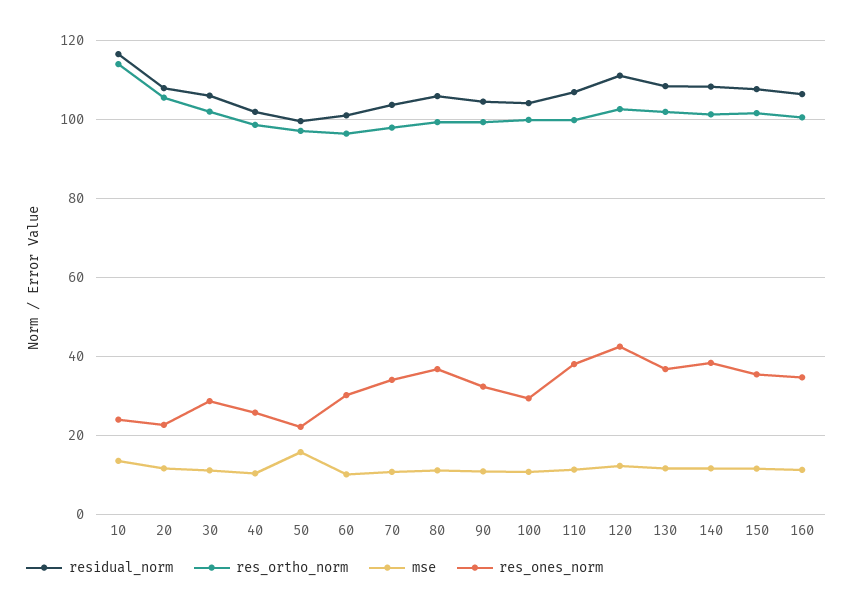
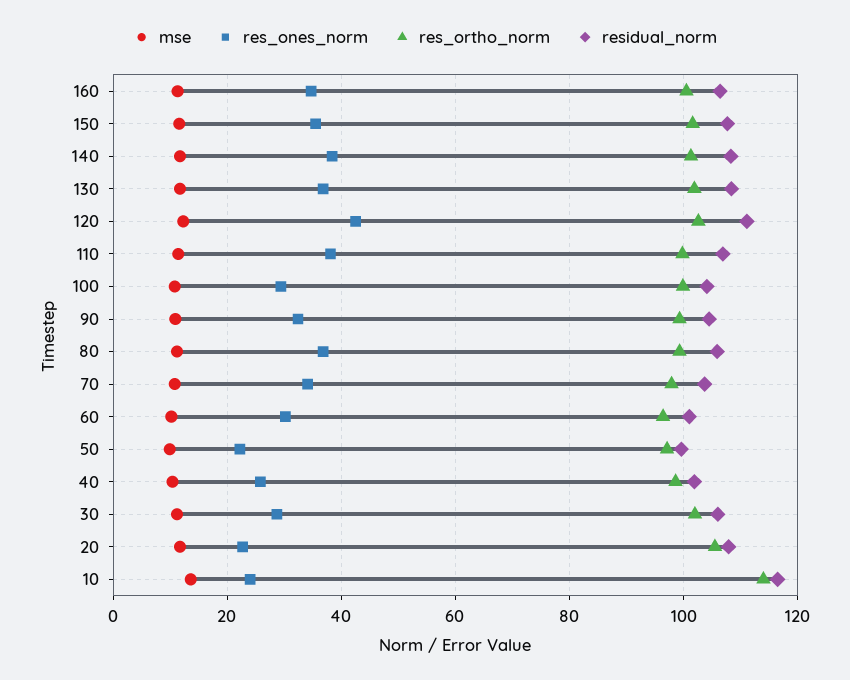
  {
    "residual_norm": {
      "10": 116,
      "20": 108,
      "30": 106,
      "40": 102,
      "50": 100,
      "60": 102,
      "70": 104,
      "80": 106,
      "90": 104,
      "100": 104,
      "110": 106,
      "120": 112,
      "130": 108,
      "140": 108,
      "150": 108,
      "160": 106
    },
    "res_ortho_norm": {
      "10": 114,
      "20": 106,
      "30": 102,
      "40": 98,
      "50": 98,
      "60": 96,
      "70": 98,
      "80": 100,
      "90": 100,
      "100": 100,
      "110": 100,
      "120": 102,
      "130": 102,
      "140": 102,
      "150": 102,
      "160": 100
    },
    "mse": {
      "10": 14,
      "20": 12,
      "30": 12,
      "40": 10,
-     "50": 16,
+     "50": 10,
      "60": 10,
      "70": 10,
      "80": 12,
      "90": 10,
      "100": 10,
      "110": 12,
      "120": 12,
      "130": 12,
      "140": 12,
      "150": 12,
      "160": 12
    },
    "res_ones_norm": {
      "10": 24,
      "20": 22,
      "30": 28,
      "40": 26,
      "50": 22,
      "60": 30,
      "70": 34,
      "80": 36,
      "90": 32,
      "100": 30,
      "110": 38,
      "120": 42,
      "130": 36,
      "140": 38,
      "150": 36,
      "160": 34
    }
  }

